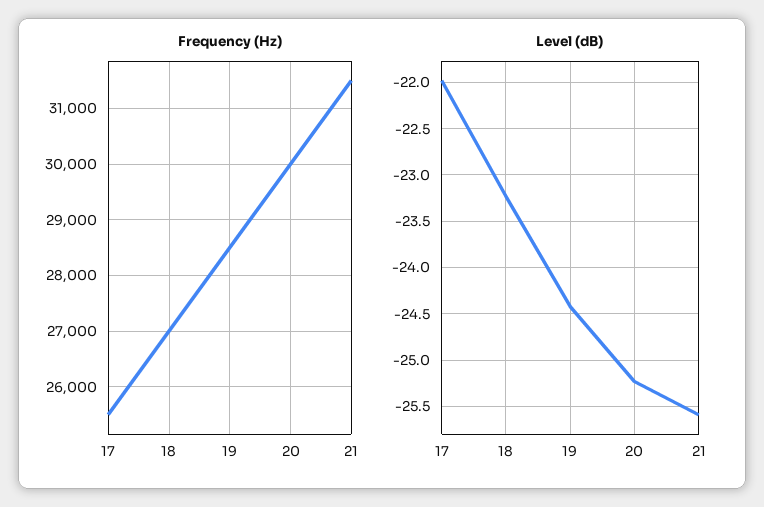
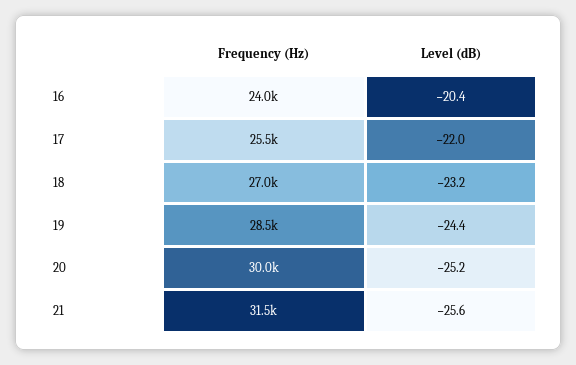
  {
    "Frequency (Hz)": {
      "17": 25500,
      "18": 27000,
      "19": 28500,
      "20": 30000,
-     "21": 31500
+     "21": 31500,
+     "16": 24000
    },
    "Level (dB)": {
      "17": -22,
      "18": -23.2,
      "19": -24.4,
      "20": -25.2,
-     "21": -25.6
+     "21": -25.6,
+     "16": -20.4
    }
  }

